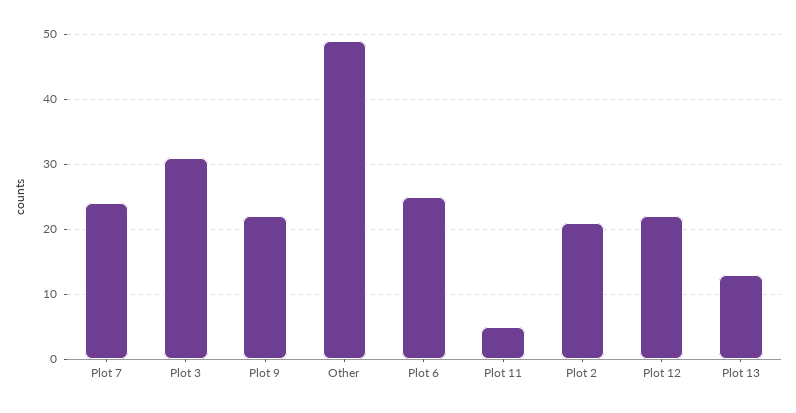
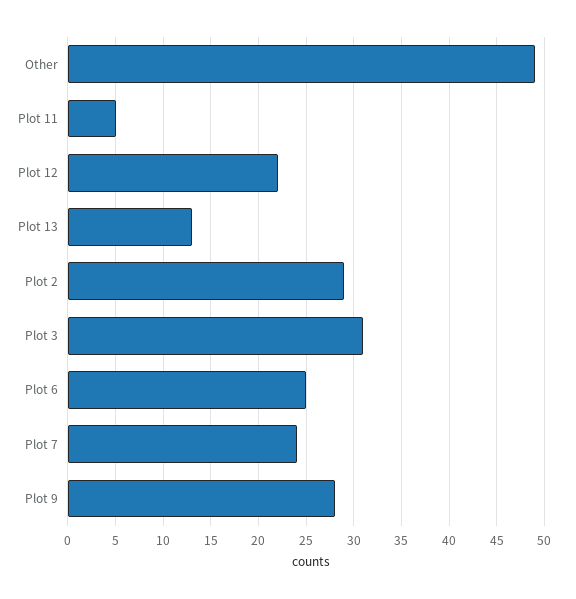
  {
    "Plot 7": 24,
    "Plot 3": 31,
-   "Plot 9": 22,
+   "Plot 9": 28,
    "Other": 49,
    "Plot 6": 25,
    "Plot 11": 5,
-   "Plot 2": 21,
+   "Plot 2": 29,
    "Plot 12": 22,
    "Plot 13": 13
  }

